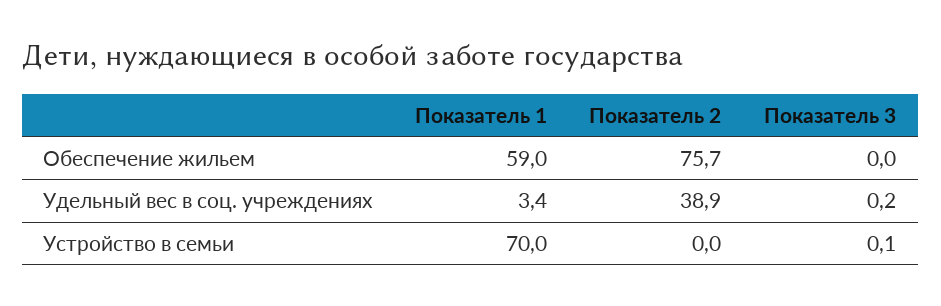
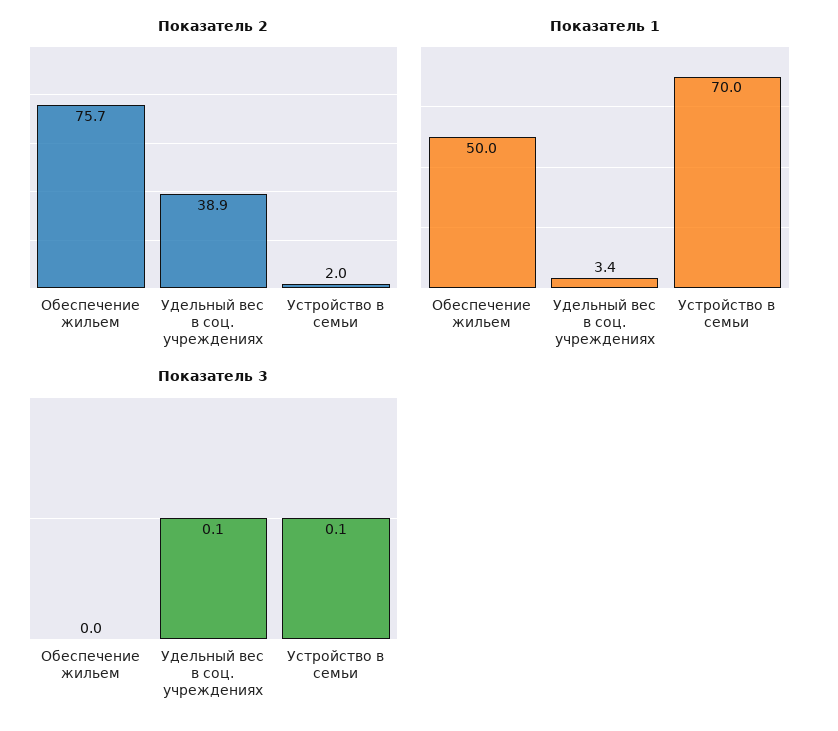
  {
    "Показатель 1": {
-     "Обеспечение жильем": 59,
+     "Обеспечение жильем": 50,
      "Удельный вес в соц. учреждениях": 3.4,
      "Устройство в семьи": 70
    },
    "Показатель 2": {
      "Обеспечение жильем": 75.7,
      "Удельный вес в соц. учреждениях": 38.9,
-     "Устройство в семьи": 0
+     "Устройство в семьи": 2
    },
    "Показатель 3": {
      "Обеспечение жильем": 0,
-     "Удельный вес в соц. учреждениях": 0.2,
+     "Удельный вес в соц. учреждениях": 0.1,
      "Устройство в семьи": 0.1
    }
  }

